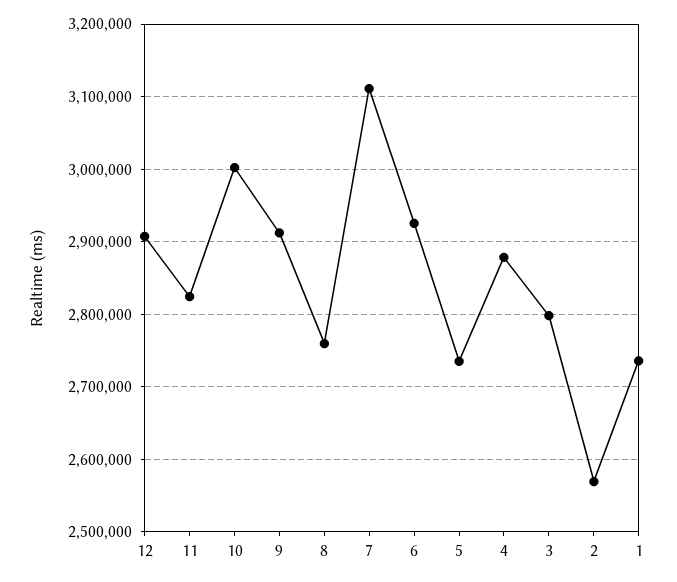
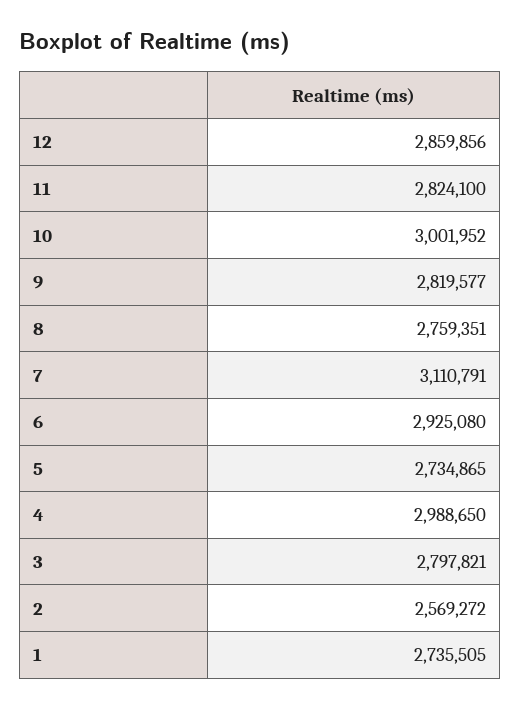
  {
-   "12": 2910000,
+   "12": 2859856,
    "11": 2824100,
    "10": 3001952,
-   "9": 2910000,
+   "9": 2819577,
    "8": 2759351,
    "7": 3110791,
    "6": 2925080,
    "5": 2734865,
-   "4": 2880000,
+   "4": 2988650,
    "3": 2797821,
    "2": 2569272,
    "1": 2735505
  }

